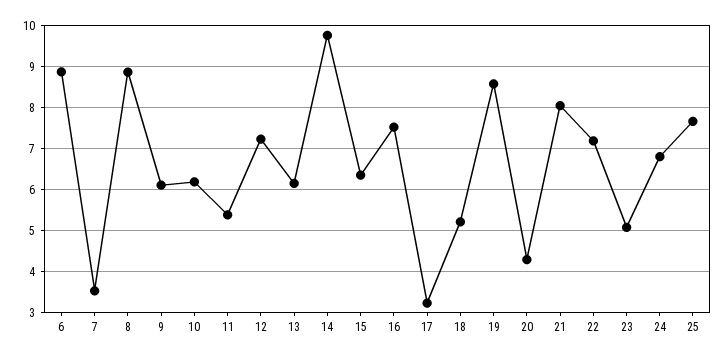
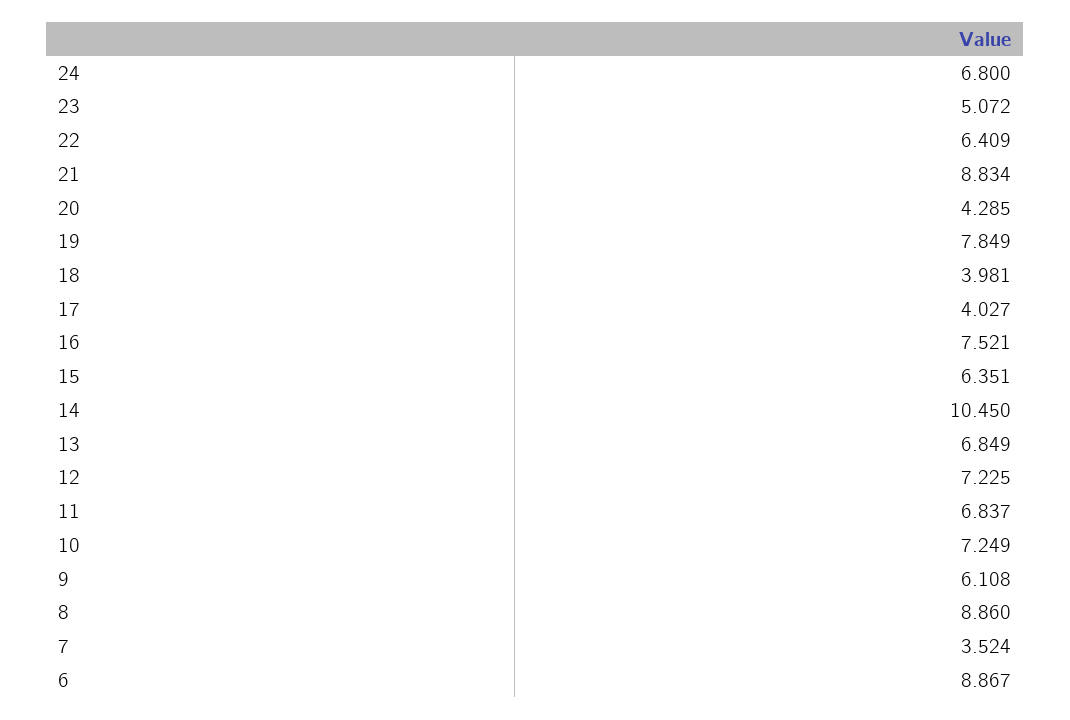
  {
    "6": 8.867,
    "7": 3.524,
    "8": 8.86,
    "9": 6.108,
-   "10": 6.2,
+   "10": 7.249,
-   "11": 5.4,
+   "11": 6.837,
    "12": 7.225,
-   "13": 6.2,
+   "13": 6.849,
-   "14": 9.8,
+   "14": 10.45,
    "15": 6.351,
    "16": 7.521,
-   "17": 3.2,
+   "17": 4.027,
-   "18": 5.2,
+   "18": 3.981,
-   "19": 8.6,
+   "19": 7.849,
    "20": 4.285,
-   "21": 8,
+   "21": 8.834,
-   "22": 7.2,
+   "22": 6.409,
    "23": 5.072,
-   "24": 6.8,
+   "24": 6.8
-   "25": 7.6
  }

